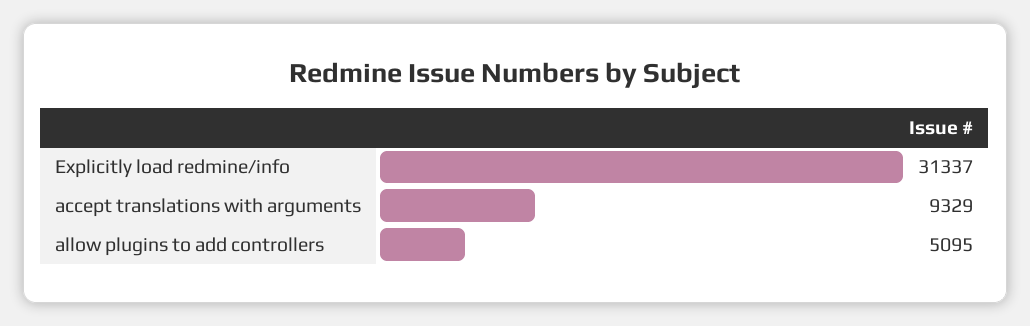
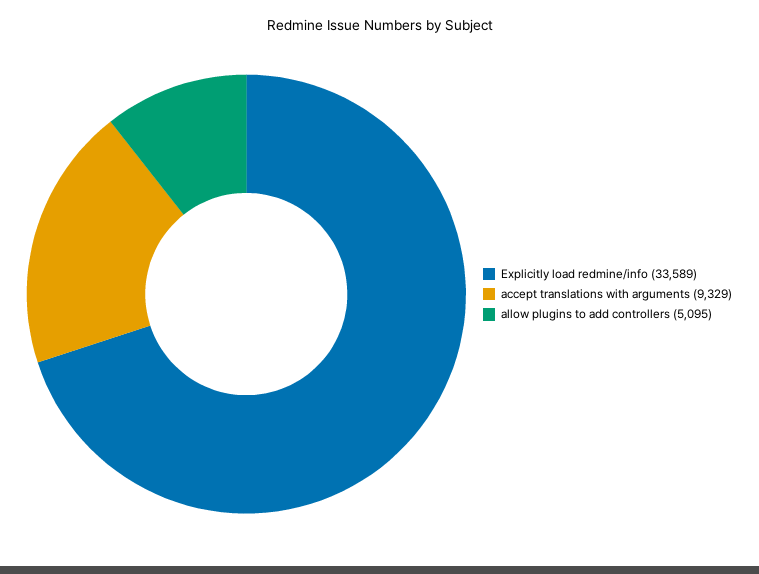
  {
-   "Explicitly load redmine/info": 31337,
+   "Explicitly load redmine/info": 33589,
    "accept translations with arguments": 9329,
    "allow plugins to add controllers": 5095
  }

